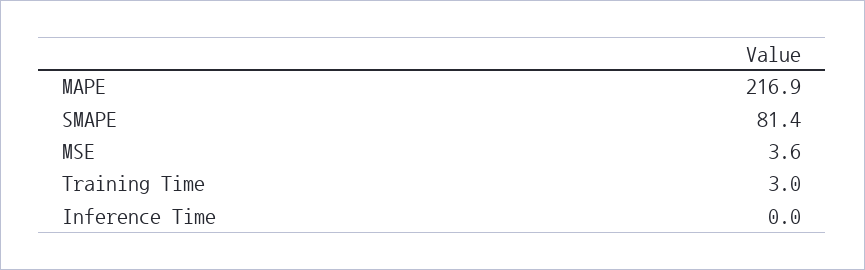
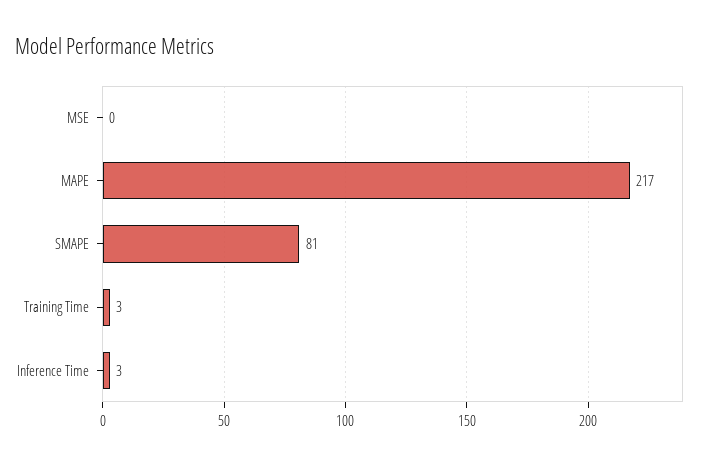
  {
    "MAPE": 216.9,
    "SMAPE": 81.4,
-   "MSE": 3.6,
+   "MSE": 0,
    "Training Time": 3,
-   "Inference Time": 0
+   "Inference Time": 3
  }

